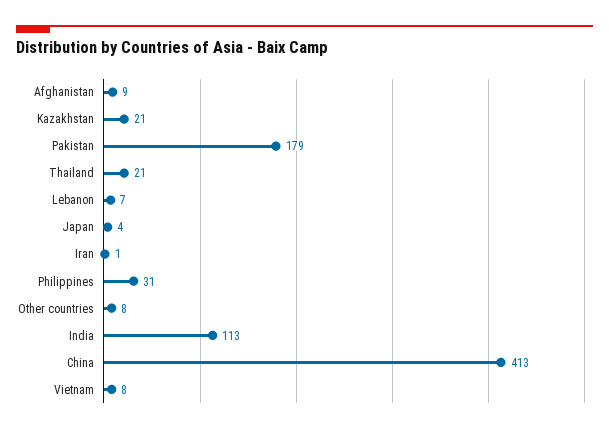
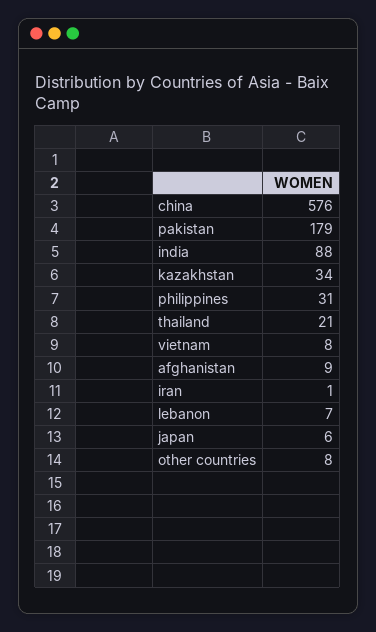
  {
    "Afghanistan": 9,
-   "Kazakhstan": 21,
+   "Kazakhstan": 34,
    "Pakistan": 179,
    "Thailand": 21,
    "Lebanon": 7,
-   "Japan": 4,
+   "Japan": 6,
    "Iran": 1,
    "Philippines": 31,
    "Other countries": 8,
-   "India": 113,
+   "India": 88,
-   "China": 413,
+   "China": 576,
    "Vietnam": 8
  }

